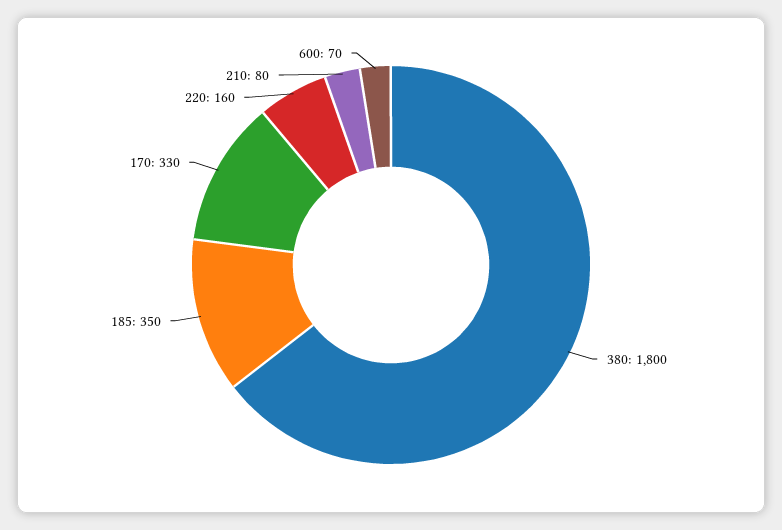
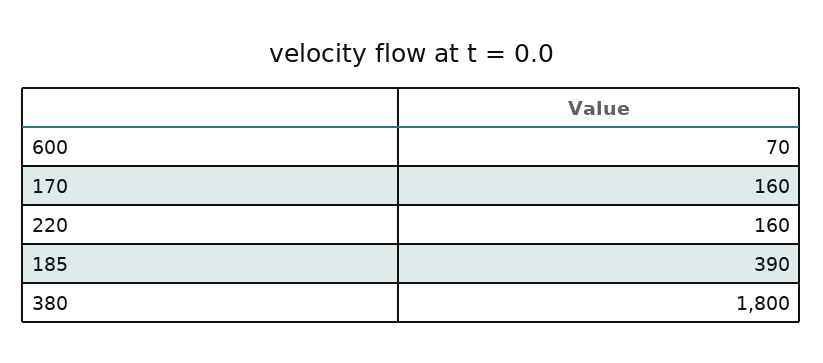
  {
    "380": 1800,
-   "185": 350,
+   "185": 390,
-   "170": 330,
+   "170": 160,
    "220": 160,
-   "210": 80,
    "600": 70
  }

